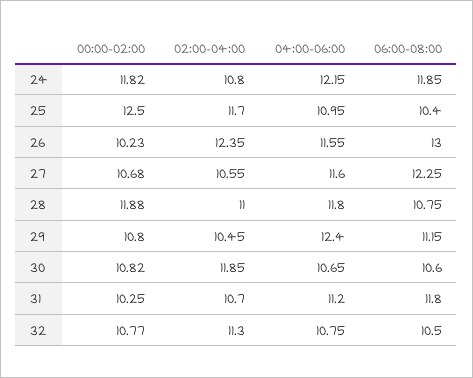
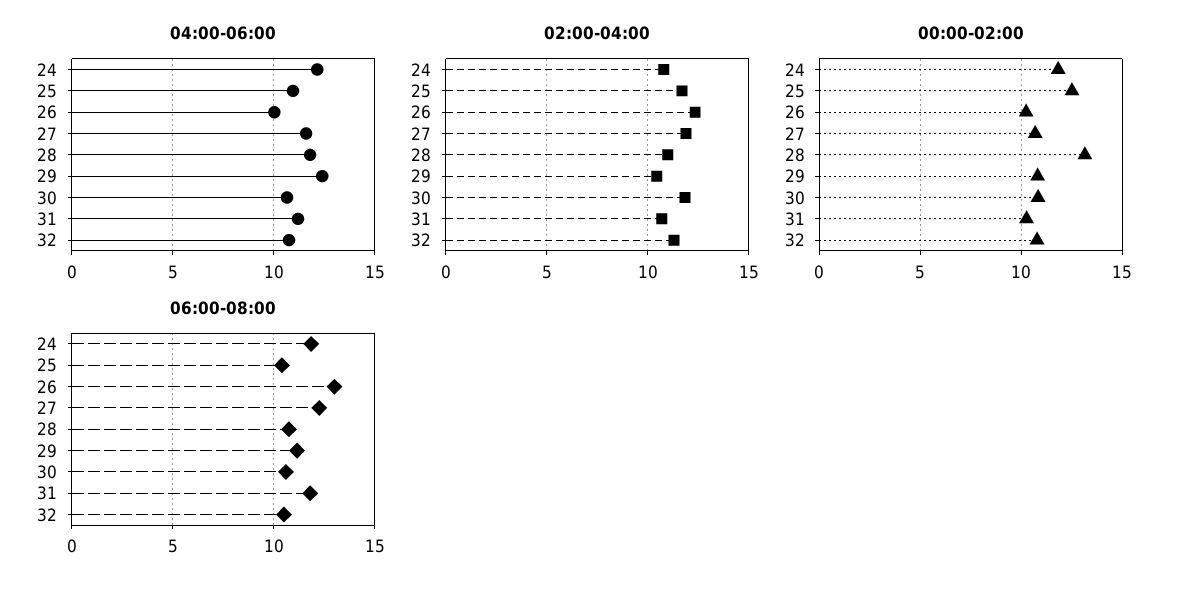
  {
    "00:00-02:00": {
      "24": 11.82,
      "25": 12.5,
      "26": 10.23,
      "27": 10.68,
-     "28": 11.88,
+     "28": 13,
      "29": 10.8,
      "30": 10.82,
      "31": 10.25,
      "32": 10.77
    },
    "02:00-04:00": {
      "24": 10.8,
      "25": 11.7,
      "26": 12.35,
-     "27": 10.55,
+     "27": 12,
      "28": 11,
      "29": 10.45,
      "30": 11.85,
      "31": 10.7,
      "32": 11.3
    },
    "04:00-06:00": {
      "24": 12.15,
      "25": 10.95,
-     "26": 11.55,
+     "26": 10,
      "27": 11.6,
      "28": 11.8,
      "29": 12.4,
      "30": 10.65,
      "31": 11.2,
      "32": 10.75
    },
    "06:00-08:00": {
      "24": 11.85,
      "25": 10.4,
      "26": 13,
      "27": 12.25,
      "28": 10.75,
      "29": 11.15,
      "30": 10.6,
      "31": 11.8,
      "32": 10.5
    }
  }

